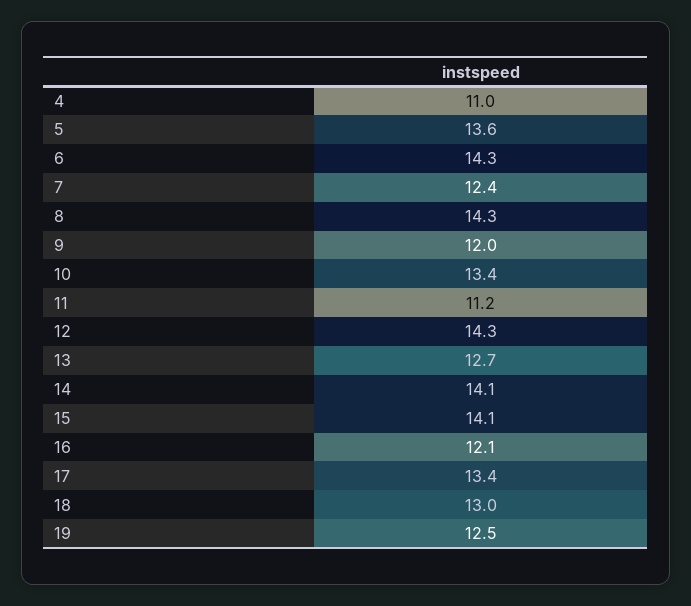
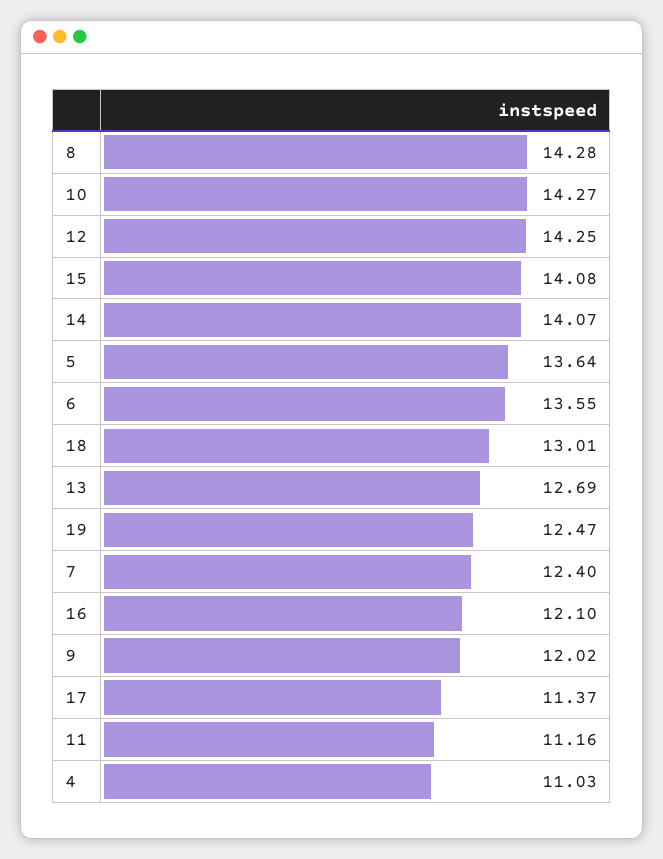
  {
    "4": 11.03,
    "5": 13.64,
-   "6": 14.3,
+   "6": 13.55,
    "7": 12.4,
    "8": 14.28,
    "9": 12.02,
-   "10": 13.4,
+   "10": 14.27,
    "11": 11.16,
    "12": 14.25,
    "13": 12.69,
    "14": 14.07,
    "15": 14.08,
    "16": 12.1,
-   "17": 13.4,
+   "17": 11.37,
    "18": 13.01,
    "19": 12.47
  }

